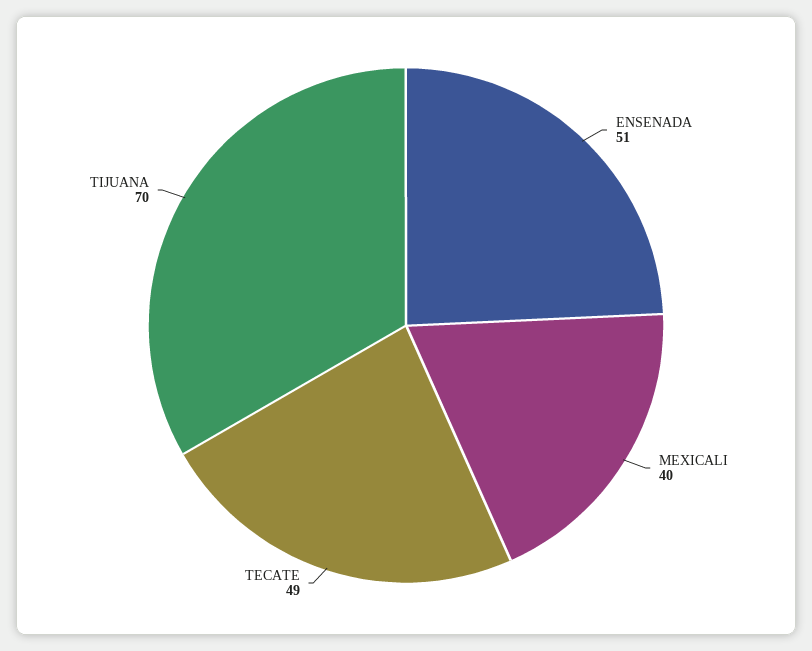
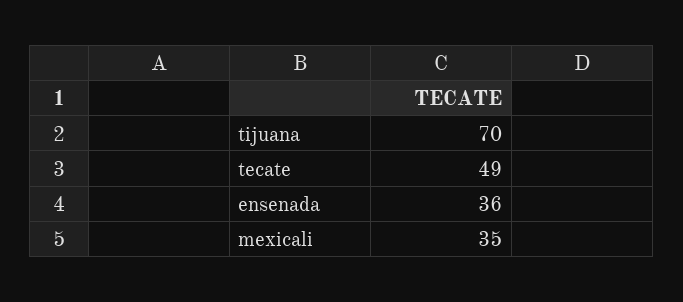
  {
-   "ENSENADA": 51,
+   "ENSENADA": 36,
-   "MEXICALI": 40,
+   "MEXICALI": 35,
    "TECATE": 49,
    "TIJUANA": 70
  }

